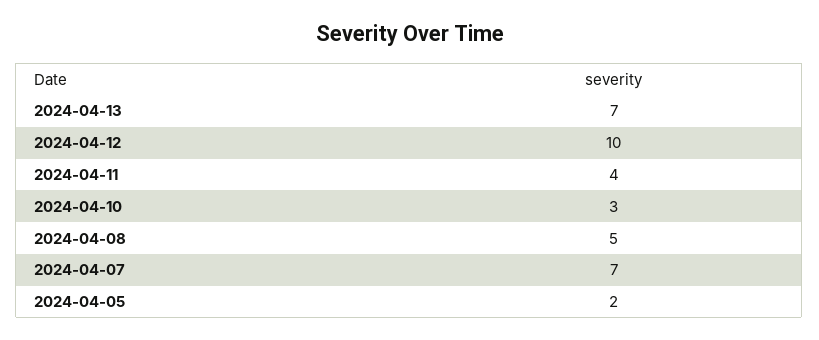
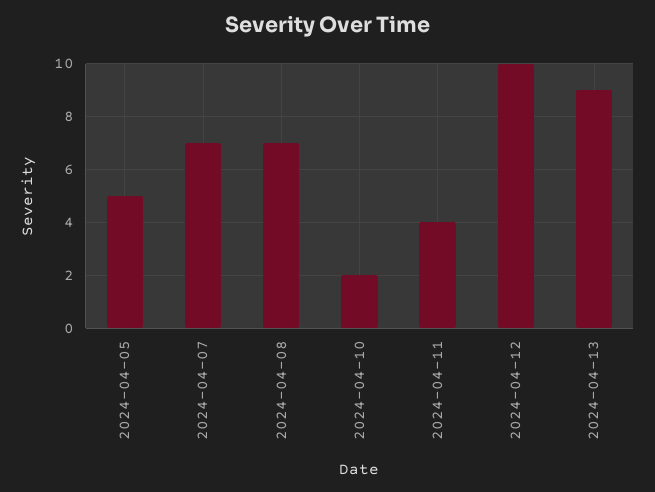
  {
-   "2024-04-13": 7,
+   "2024-04-13": 9,
    "2024-04-12": 10,
    "2024-04-11": 4,
-   "2024-04-10": 3,
+   "2024-04-10": 2,
-   "2024-04-08": 5,
+   "2024-04-08": 7,
    "2024-04-07": 7,
-   "2024-04-05": 2
+   "2024-04-05": 5
  }

